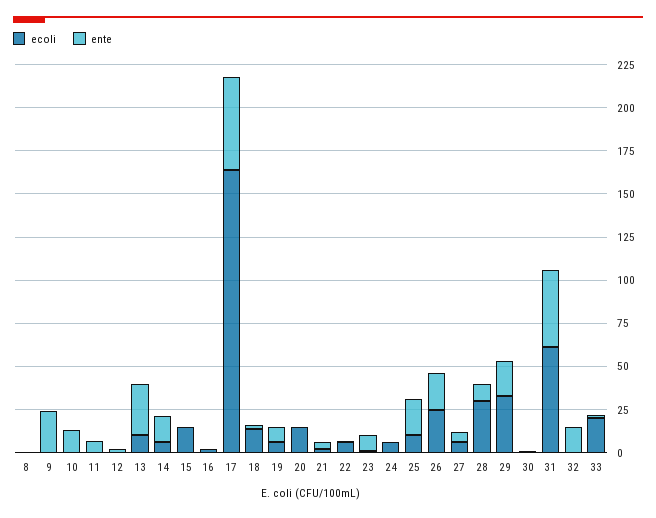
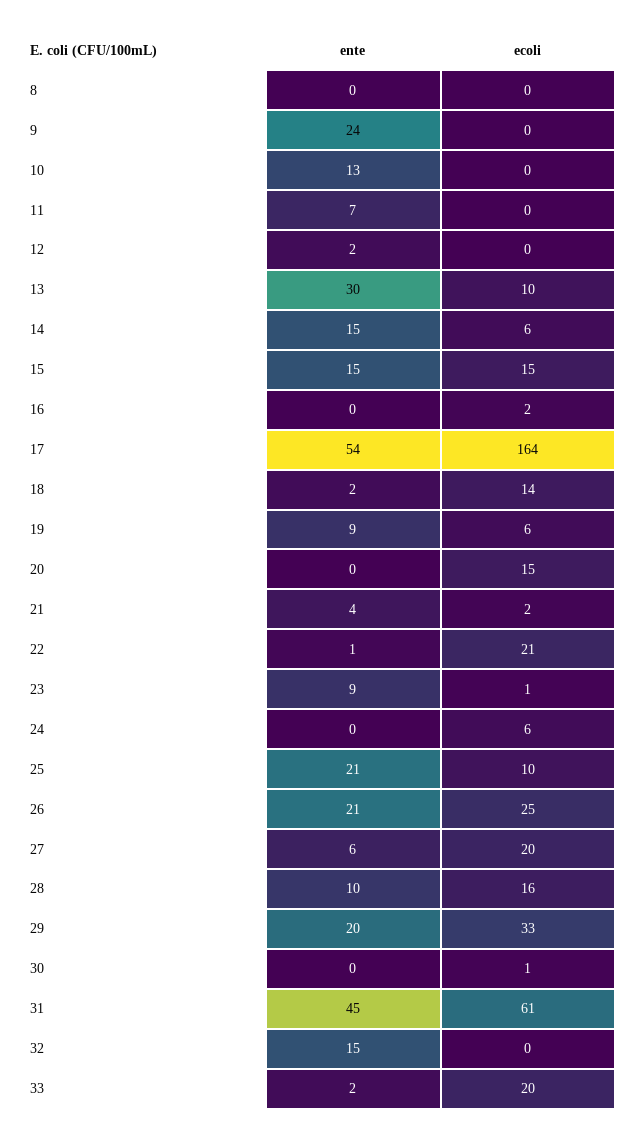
  {
    "ecoli": {
      "8": 0,
      "9": 0,
      "10": 0,
      "11": 0,
      "12": 0,
      "13": 10,
      "14": 6,
      "15": 15,
      "16": 2,
      "17": 164,
      "18": 14,
      "19": 6,
      "20": 15,
      "21": 2,
-     "22": 5,
+     "22": 21,
      "23": 1,
      "24": 6,
      "25": 10,
      "26": 25,
-     "27": 5,
+     "27": 20,
-     "28": 30,
+     "28": 16,
      "29": 33,
      "30": 1,
      "31": 61,
      "32": 0,
      "33": 20
    },
    "ente": {
      "8": 0,
      "9": 24,
      "10": 13,
      "11": 7,
      "12": 2,
      "13": 30,
      "14": 15,
-     "15": 0,
+     "15": 15,
      "16": 0,
      "17": 54,
      "18": 2,
      "19": 9,
      "20": 0,
      "21": 4,
      "22": 1,
      "23": 9,
      "24": 0,
      "25": 21,
      "26": 21,
      "27": 6,
      "28": 10,
      "29": 20,
      "30": 0,
      "31": 45,
      "32": 15,
      "33": 2
    }
  }

